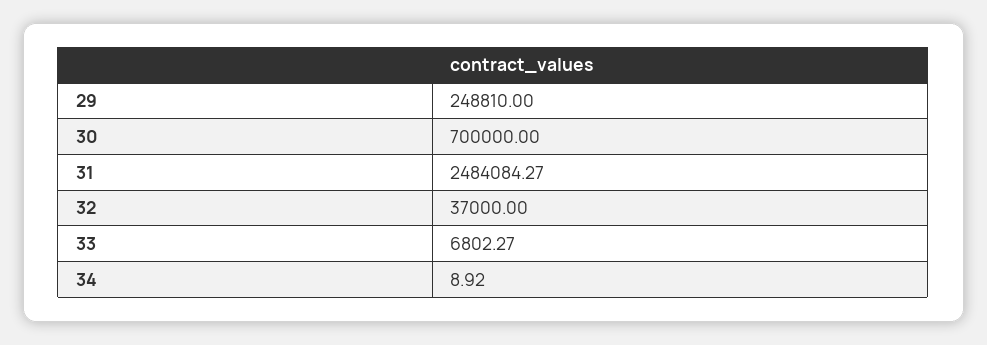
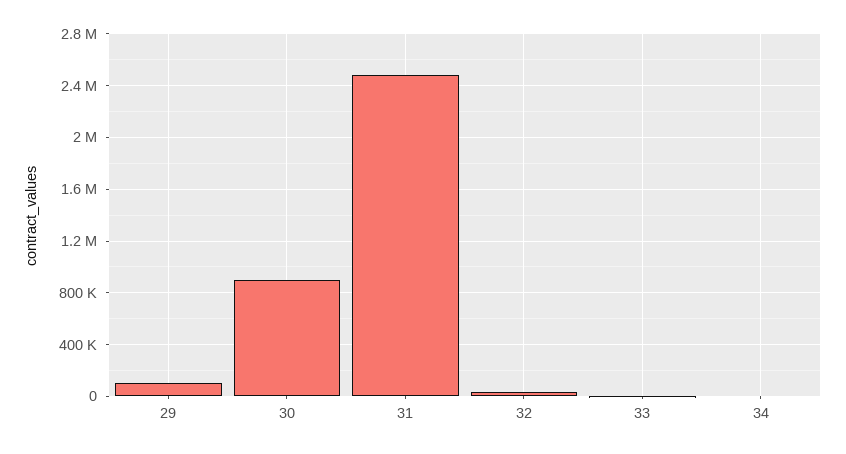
  {
-   "29": 248810,
+   "29": 100000,
-   "30": 700000,
+   "30": 900000,
    "31": 2484084.27,
    "32": 37000,
    "33": 6802.27,
    "34": 8.92
  }

